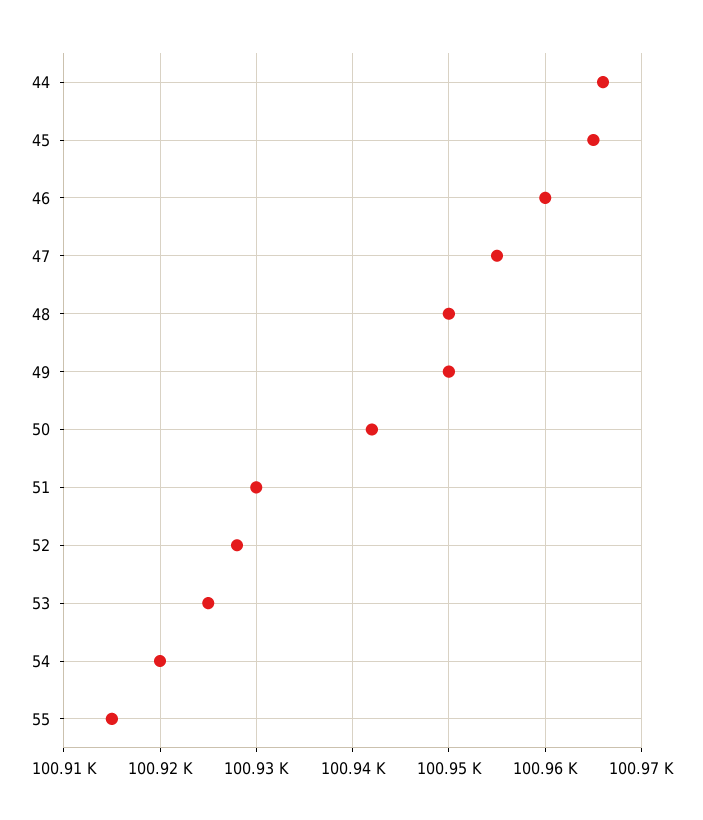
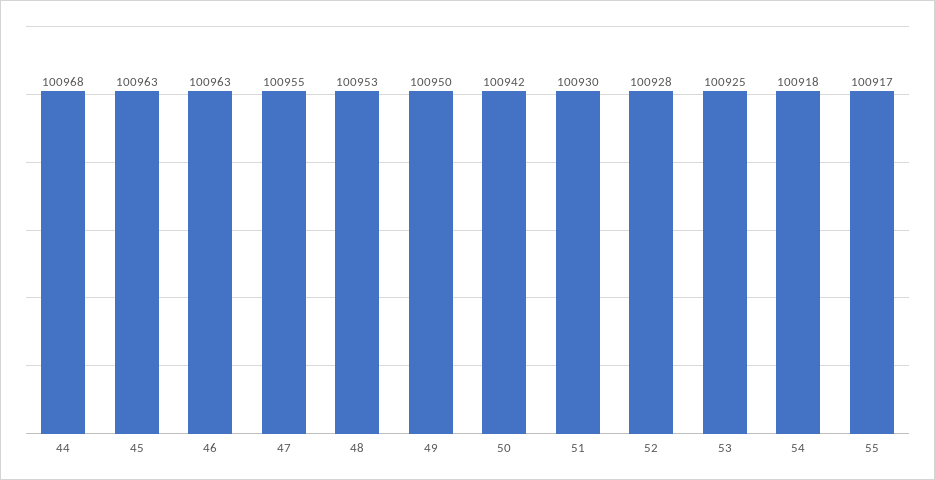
  {
-   "44": 100966,
+   "44": 100968,
-   "45": 100965,
+   "45": 100963,
-   "46": 100960,
+   "46": 100963,
    "47": 100955,
-   "48": 100950,
+   "48": 100953,
    "49": 100950,
    "50": 100942,
    "51": 100930,
    "52": 100928,
    "53": 100925,
-   "54": 100920,
+   "54": 100918,
-   "55": 100915
+   "55": 100917
  }

